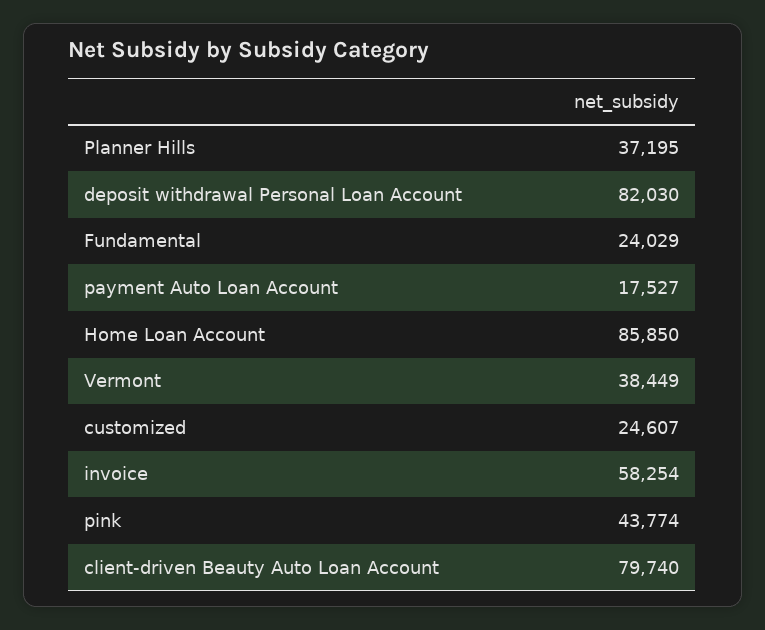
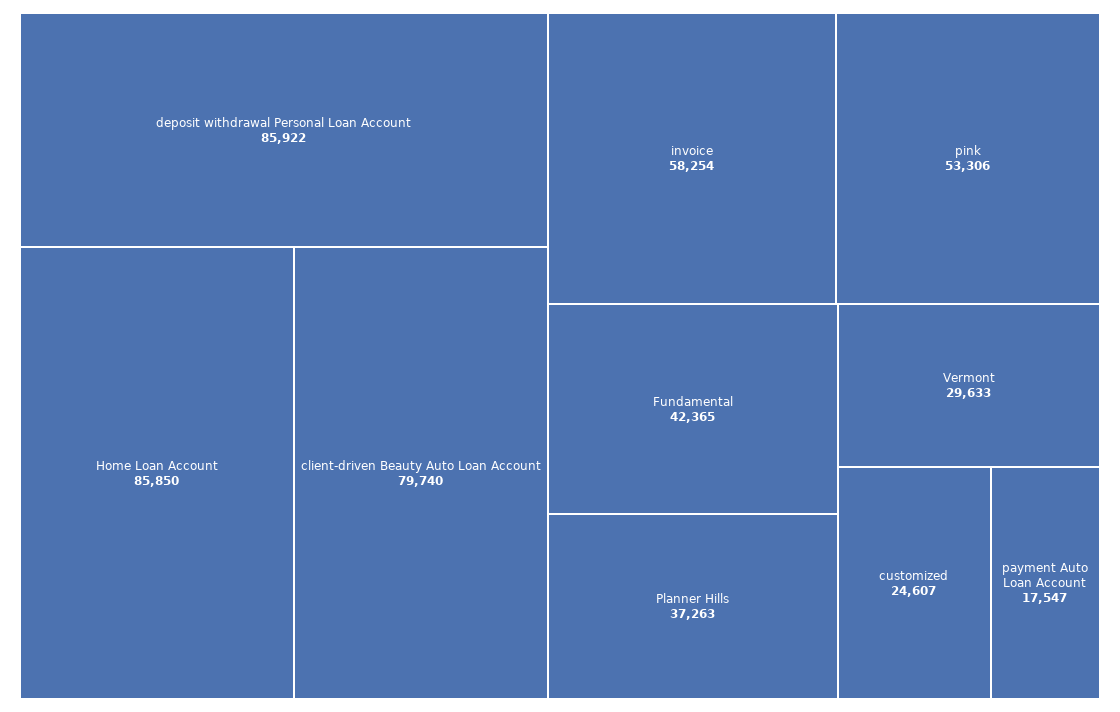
  {
-   "Planner Hills": 37195,
+   "Planner Hills": 37263,
-   "deposit withdrawal Personal Loan Account": 82030,
+   "deposit withdrawal Personal Loan Account": 85922,
-   "Fundamental": 24029,
+   "Fundamental": 42365,
-   "payment Auto Loan Account": 17527,
+   "payment Auto Loan Account": 17547,
    "Home Loan Account": 85850,
-   "Vermont": 38449,
+   "Vermont": 29633,
    "customized": 24607,
    "invoice": 58254,
-   "pink": 43774,
+   "pink": 53306,
    "client-driven Beauty Auto Loan Account": 79740
  }

